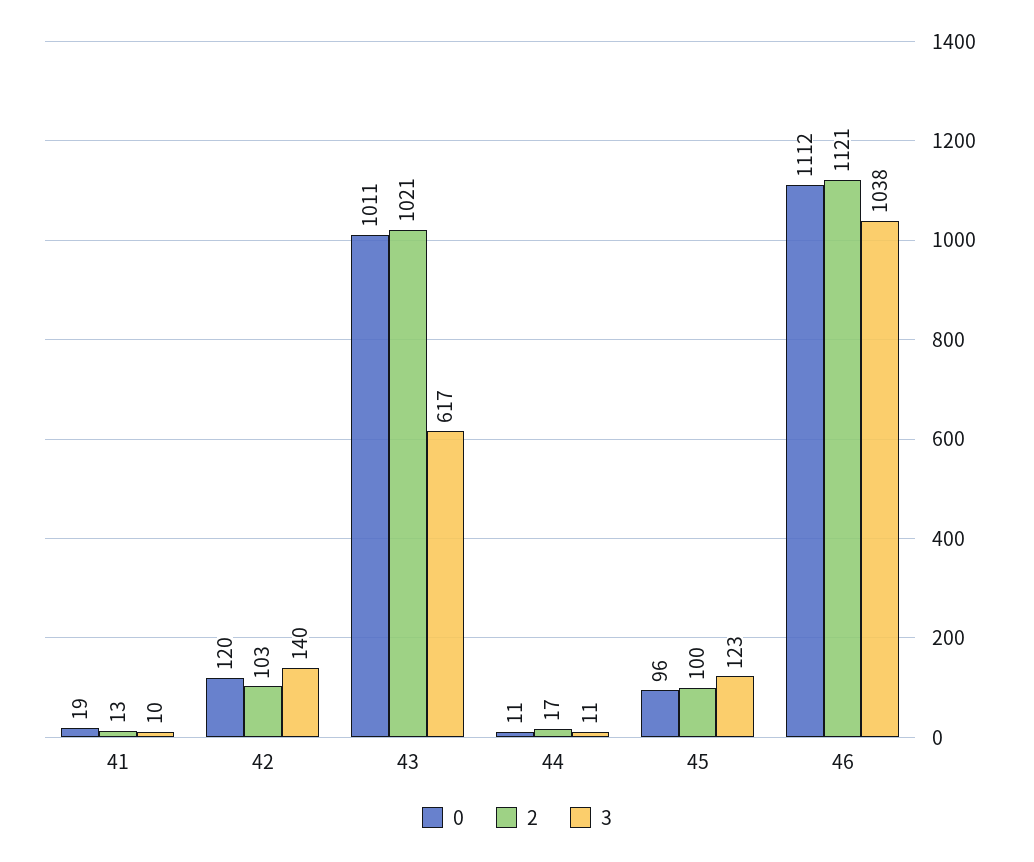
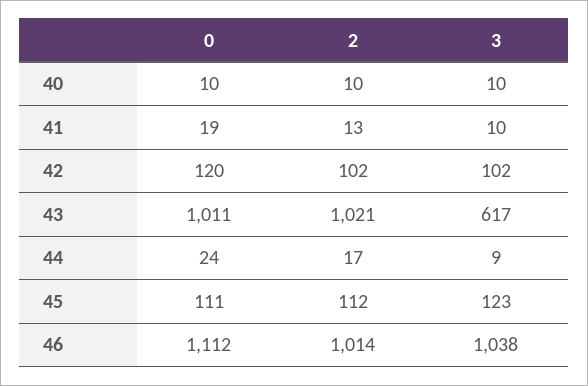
  {
    "0": {
      "41": 19,
      "42": 120,
      "43": 1011,
-     "44": 11,
+     "44": 24,
-     "45": 96,
+     "45": 111,
-     "46": 1112
+     "46": 1112,
+     "40": 10
    },
    "2": {
      "41": 13,
-     "42": 103,
+     "42": 102,
      "43": 1021,
      "44": 17,
-     "45": 100,
+     "45": 112,
-     "46": 1121
+     "46": 1014,
+     "40": 10
    },
    "3": {
      "41": 10,
-     "42": 140,
+     "42": 102,
      "43": 617,
-     "44": 11,
+     "44": 9,
      "45": 123,
-     "46": 1038
+     "46": 1038,
+     "40": 10
    }
  }

